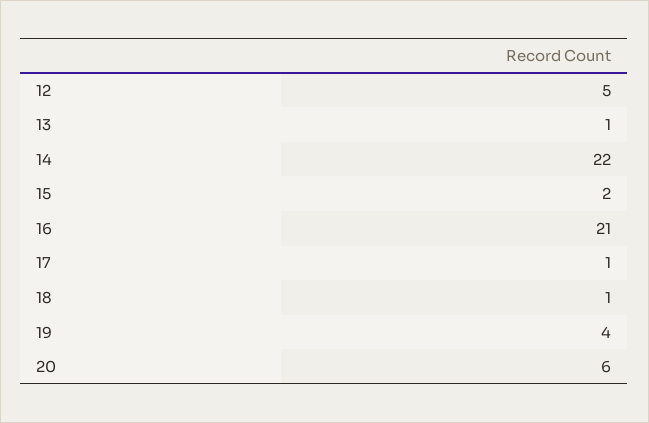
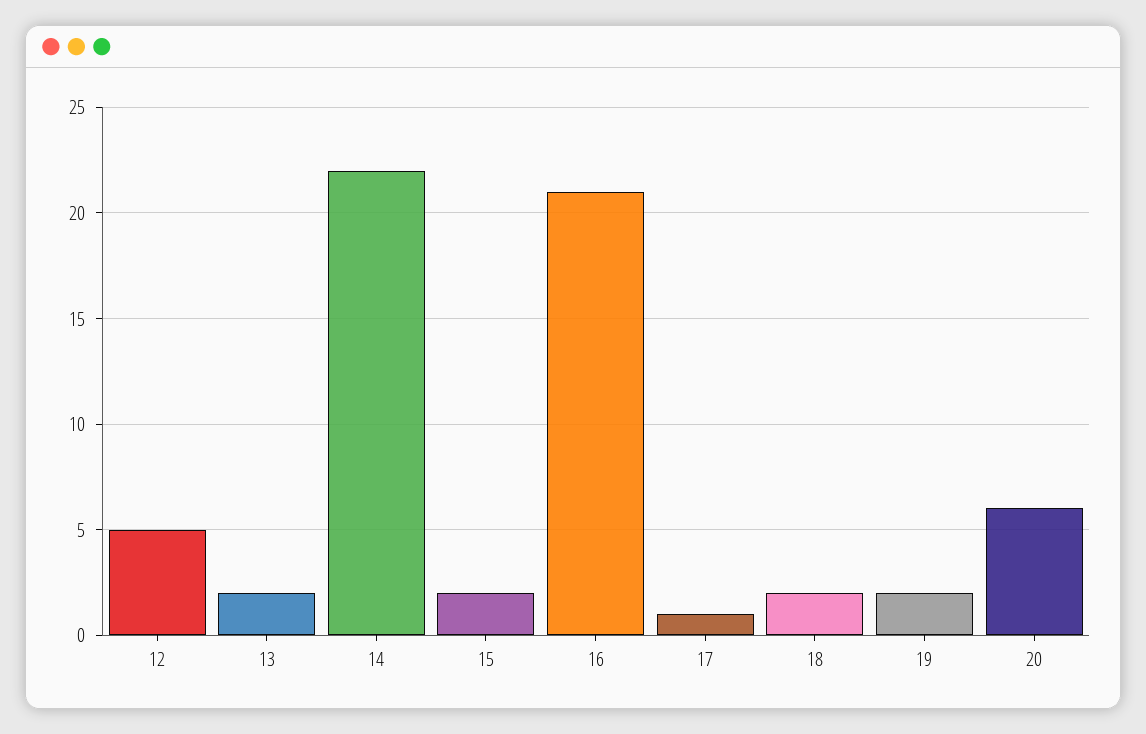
  {
    "12": 5,
-   "13": 1,
+   "13": 2,
    "14": 22,
    "15": 2,
    "16": 21,
    "17": 1,
-   "18": 1,
+   "18": 2,
-   "19": 4,
+   "19": 2,
    "20": 6
  }

